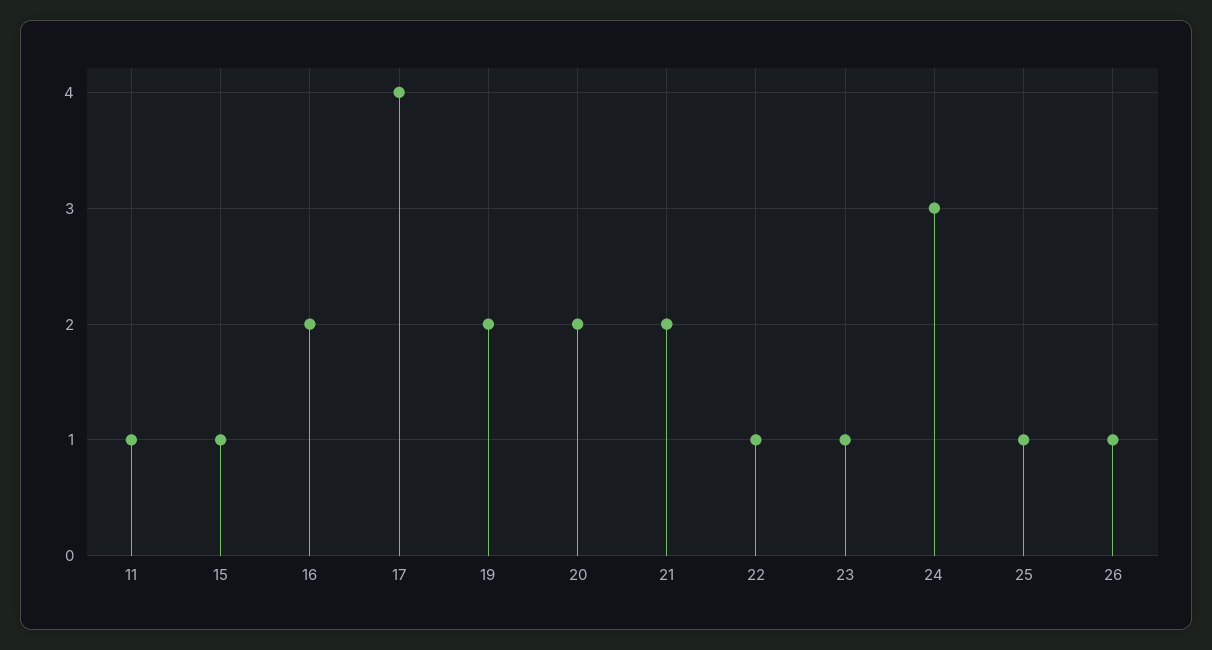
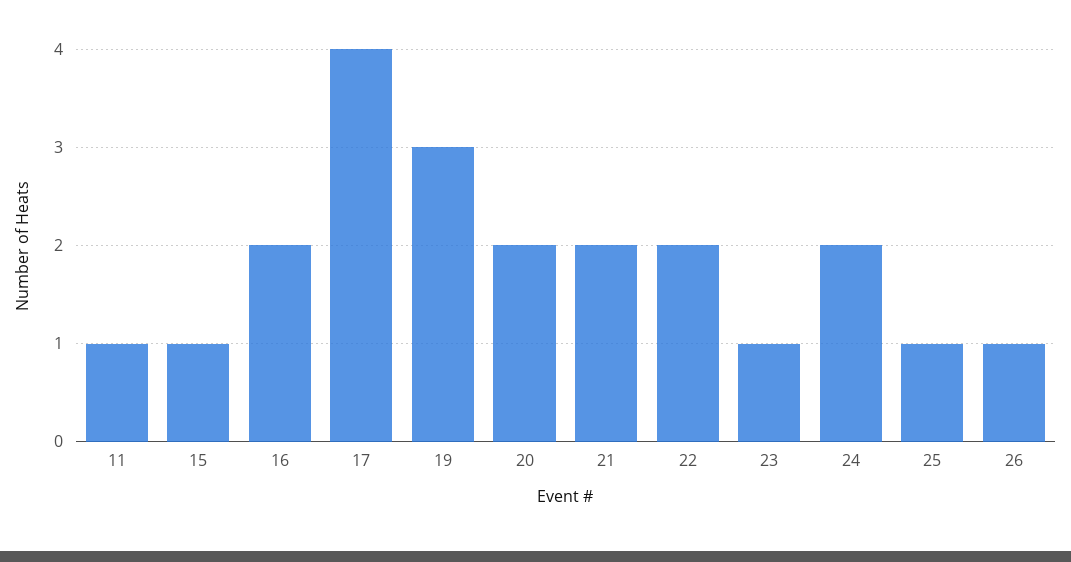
  {
    "11": 1,
    "15": 1,
    "16": 2,
    "17": 4,
-   "19": 2,
+   "19": 3,
    "20": 2,
    "21": 2,
-   "22": 1,
+   "22": 2,
    "23": 1,
-   "24": 3,
+   "24": 2,
    "25": 1,
    "26": 1
  }

